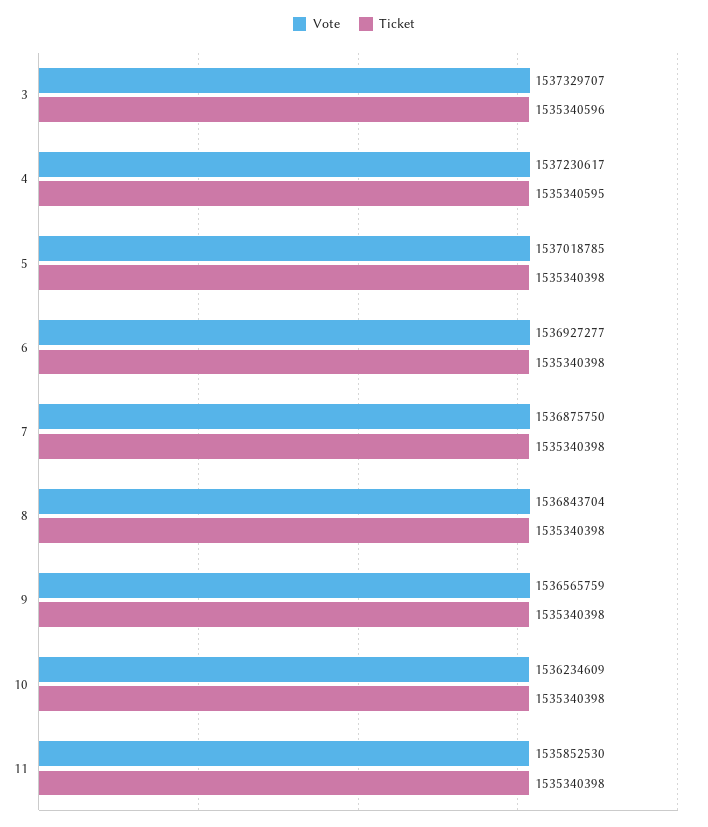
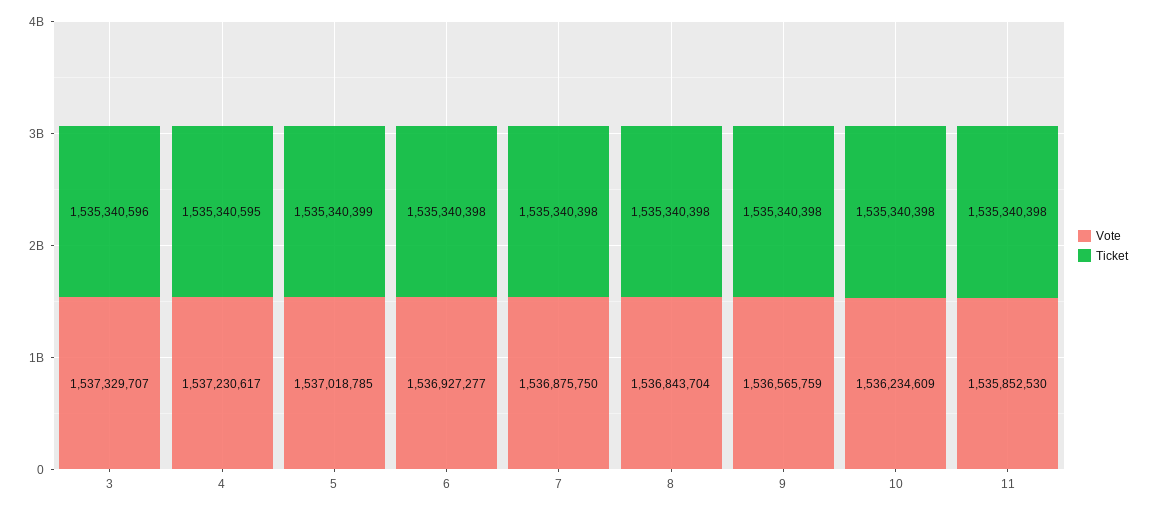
  {
    "Vote": {
      "3": 1537329707,
      "4": 1537230617,
      "5": 1537018785,
      "6": 1536927277,
      "7": 1536875750,
      "8": 1536843704,
      "9": 1536565759,
      "10": 1536234609,
      "11": 1535852530
    },
    "Ticket": {
      "3": 1535340596,
      "4": 1535340595,
-     "5": 1535340398,
+     "5": 1535340399,
      "6": 1535340398,
      "7": 1535340398,
      "8": 1535340398,
      "9": 1535340398,
      "10": 1535340398,
      "11": 1535340398
    }
  }

